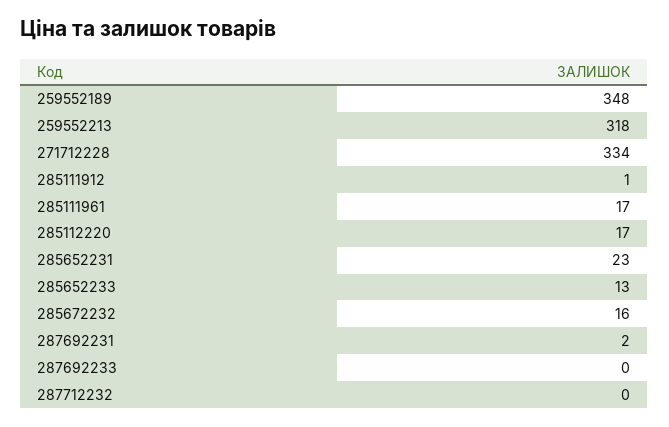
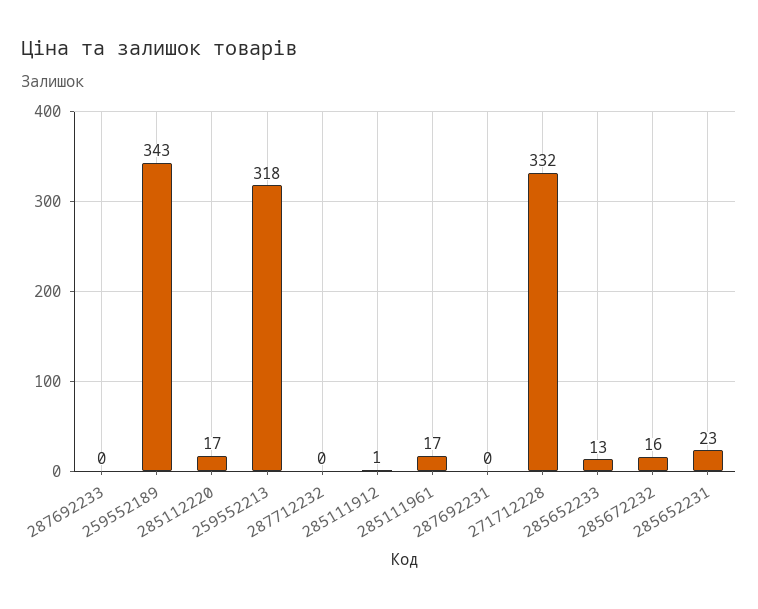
  {
-   "259552189": 348,
+   "259552189": 343,
    "259552213": 318,
-   "271712228": 334,
+   "271712228": 332,
    "285111912": 1,
    "285111961": 17,
    "285112220": 17,
    "285652231": 23,
    "285652233": 13,
    "285672232": 16,
-   "287692231": 2,
+   "287692231": 0,
    "287692233": 0,
    "287712232": 0
  }

